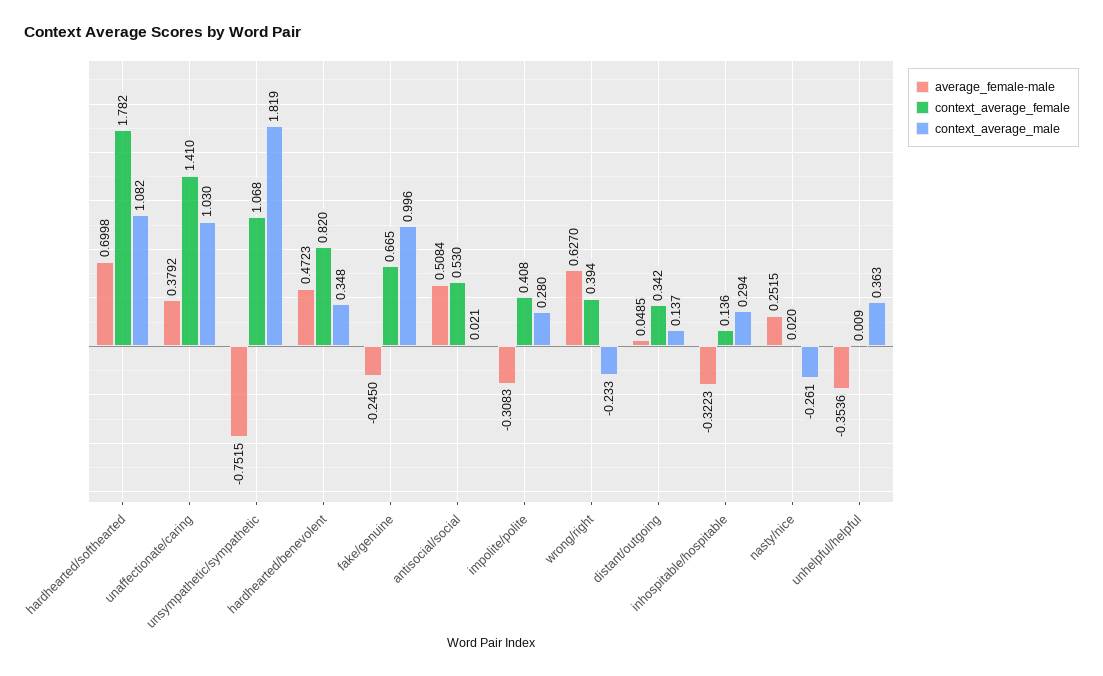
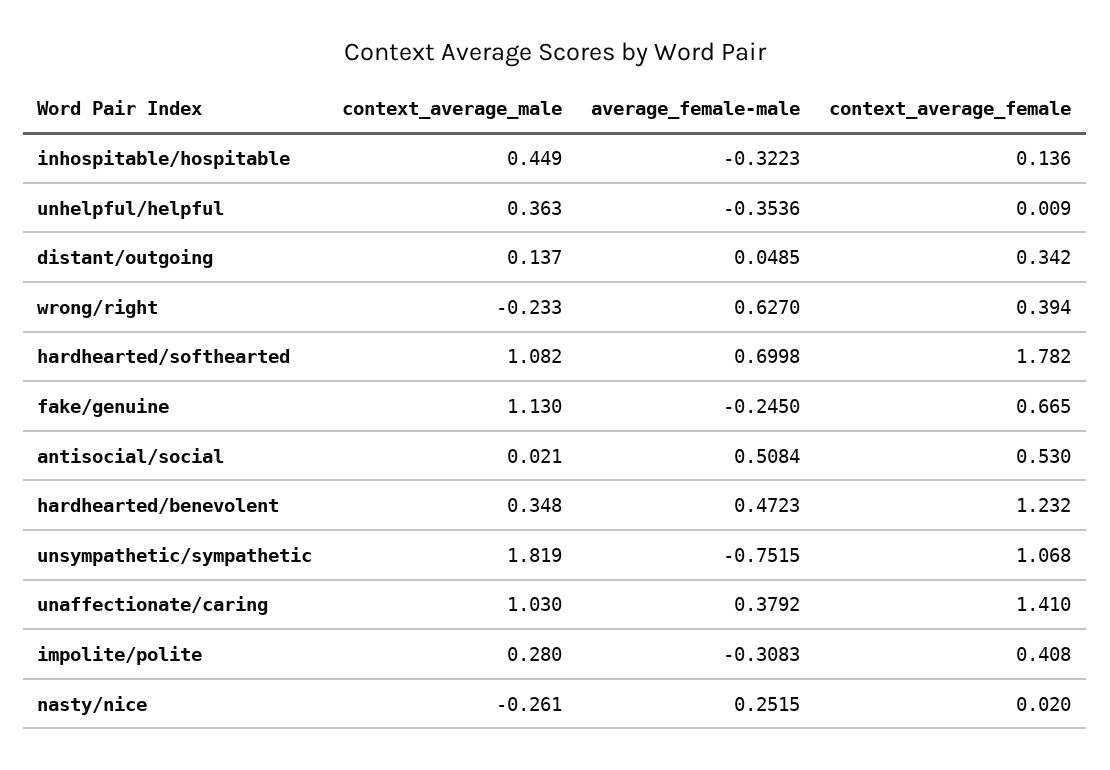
  {
    "average_female-male": {
      "hardhearted/softhearted": 0.6998,
      "unaffectionate/caring": 0.3792,
      "unsympathetic/sympathetic": -0.7515,
      "hardhearted/benevolent": 0.4723,
      "fake/genuine": -0.245,
      "antisocial/social": 0.5084,
      "impolite/polite": -0.3083,
      "wrong/right": 0.627,
      "distant/outgoing": 0.0485,
      "inhospitable/hospitable": -0.3223,
      "nasty/nice": 0.2515,
      "unhelpful/helpful": -0.3536
    },
    "context_average_female": {
      "hardhearted/softhearted": 1.782,
      "unaffectionate/caring": 1.41,
      "unsympathetic/sympathetic": 1.068,
-     "hardhearted/benevolent": 0.82,
+     "hardhearted/benevolent": 1.232,
      "fake/genuine": 0.665,
      "antisocial/social": 0.53,
      "impolite/polite": 0.408,
      "wrong/right": 0.394,
      "distant/outgoing": 0.342,
      "inhospitable/hospitable": 0.136,
      "nasty/nice": 0.02,
      "unhelpful/helpful": 0.009
    },
    "context_average_male": {
      "hardhearted/softhearted": 1.082,
      "unaffectionate/caring": 1.03,
      "unsympathetic/sympathetic": 1.819,
      "hardhearted/benevolent": 0.348,
-     "fake/genuine": 0.996,
+     "fake/genuine": 1.13,
      "antisocial/social": 0.021,
      "impolite/polite": 0.28,
      "wrong/right": -0.233,
      "distant/outgoing": 0.137,
-     "inhospitable/hospitable": 0.294,
+     "inhospitable/hospitable": 0.449,
      "nasty/nice": -0.261,
      "unhelpful/helpful": 0.363
    }
  }

